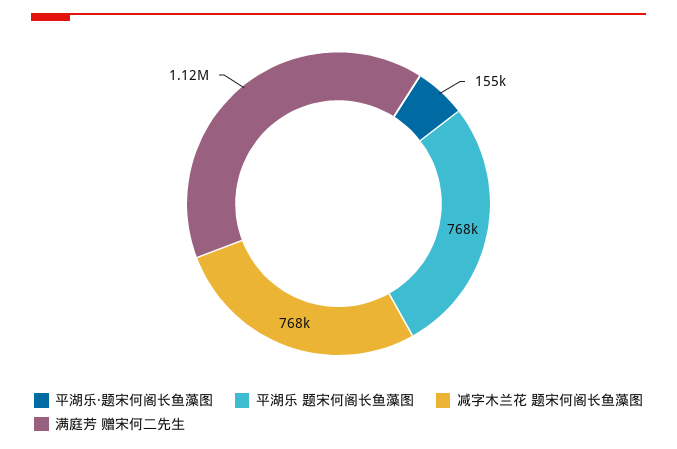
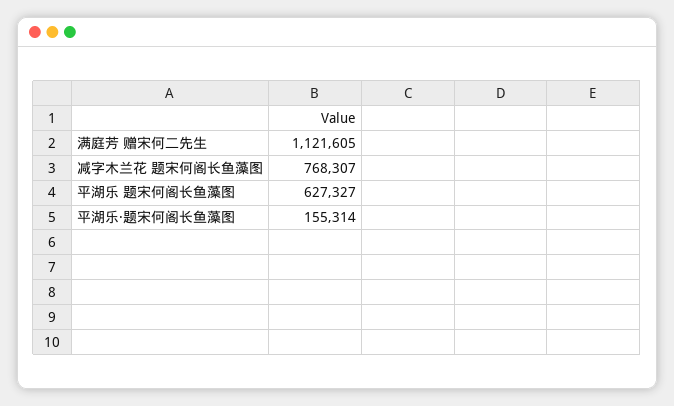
  {
    "平湖乐·题宋何阁长鱼藻图": 155314,
-   "平湖乐 题宋何阁长鱼藻图": 768000,
+   "平湖乐 题宋何阁长鱼藻图": 627327,
    "减字木兰花 题宋何阁长鱼藻图": 768307,
    "满庭芳 赠宋何二先生": 1121605
  }

